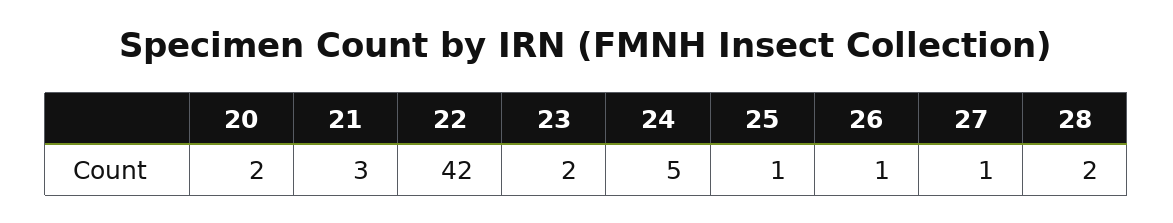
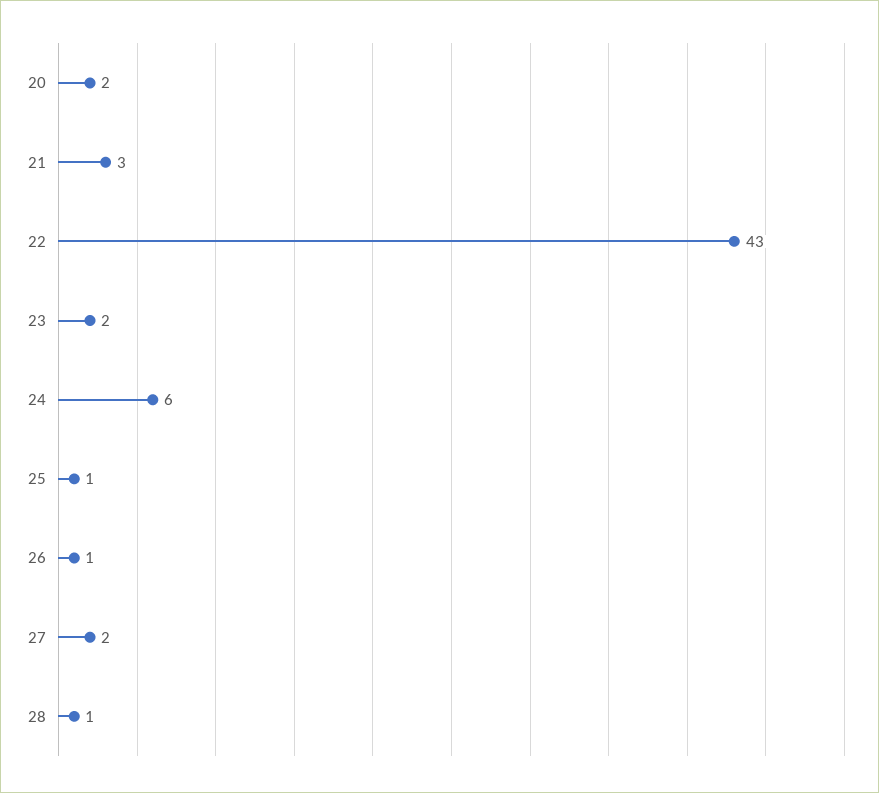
  {
    "20": 2,
    "21": 3,
-   "22": 42,
+   "22": 43,
    "23": 2,
-   "24": 5,
+   "24": 6,
    "25": 1,
    "26": 1,
-   "27": 1,
+   "27": 2,
-   "28": 2
+   "28": 1
  }

